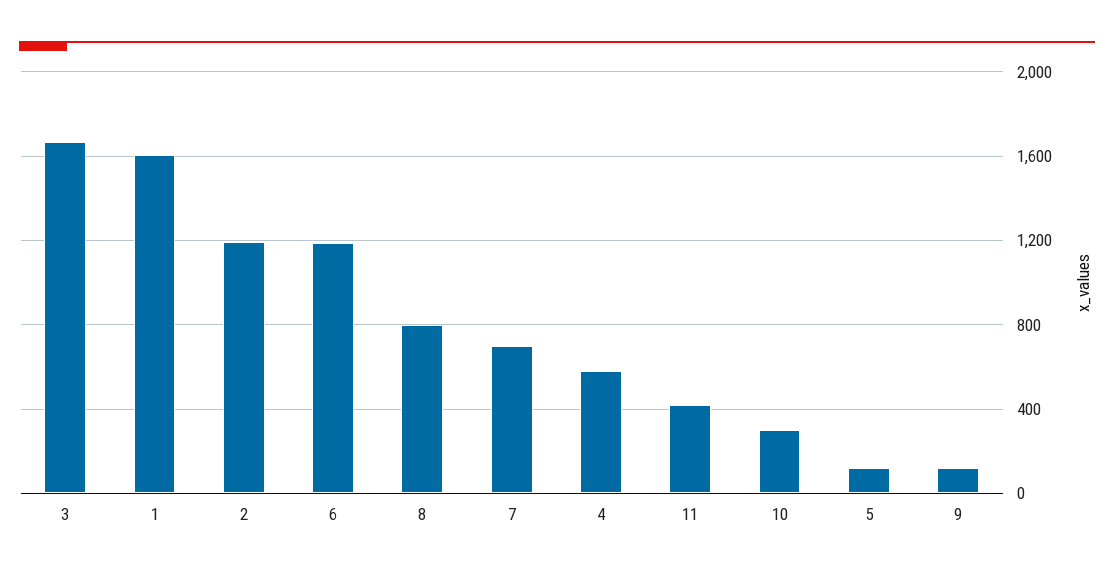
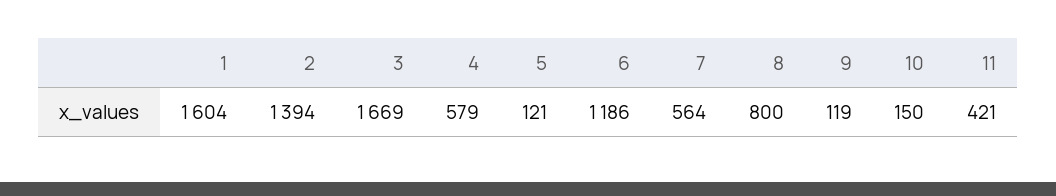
  {
    "3": 1669,
    "1": 1604,
-   "2": 1200,
+   "2": 1394,
    "6": 1186,
    "8": 800,
-   "7": 700,
+   "7": 564,
    "4": 579,
    "11": 421,
-   "10": 300,
+   "10": 150,
    "5": 121,
    "9": 119
  }

